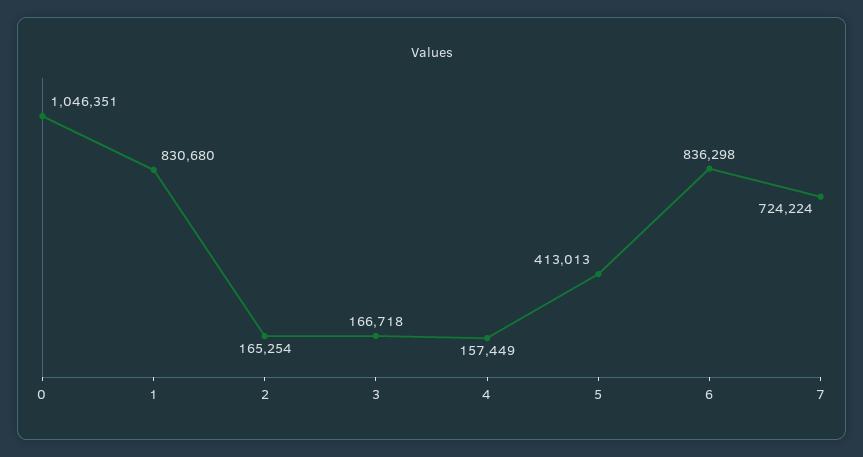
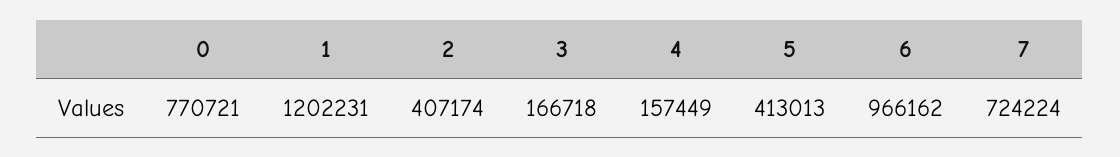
  {
-   "0": 1046351,
+   "0": 770721,
-   "1": 830680,
+   "1": 1202231,
-   "2": 165254,
+   "2": 407174,
    "3": 166718,
    "4": 157449,
    "5": 413013,
-   "6": 836298,
+   "6": 966162,
    "7": 724224
  }

